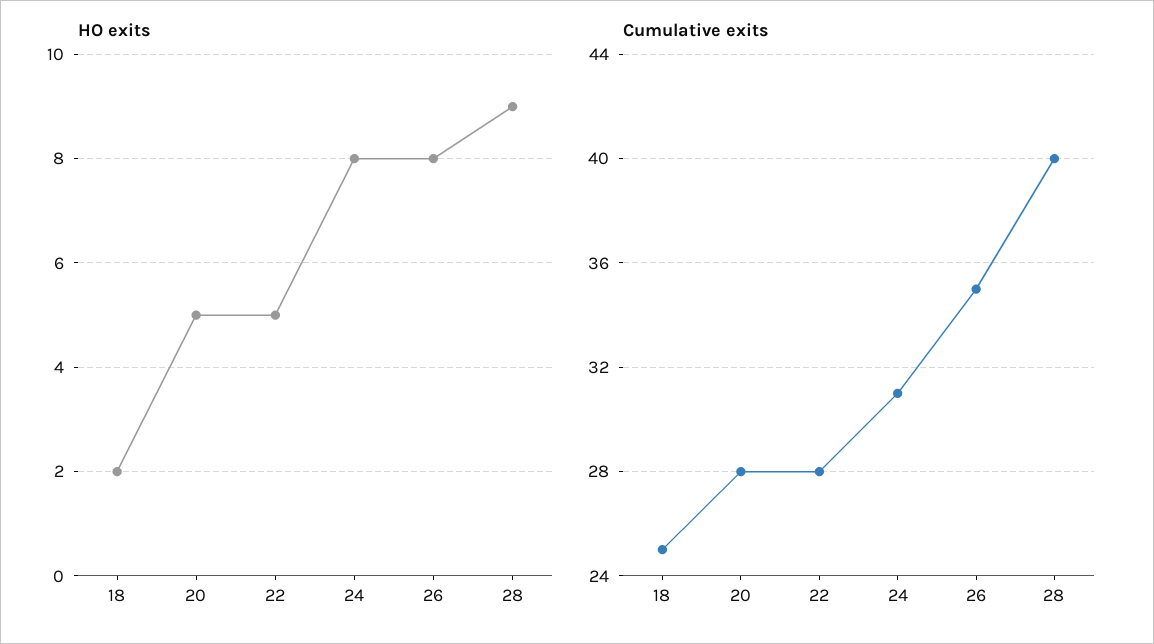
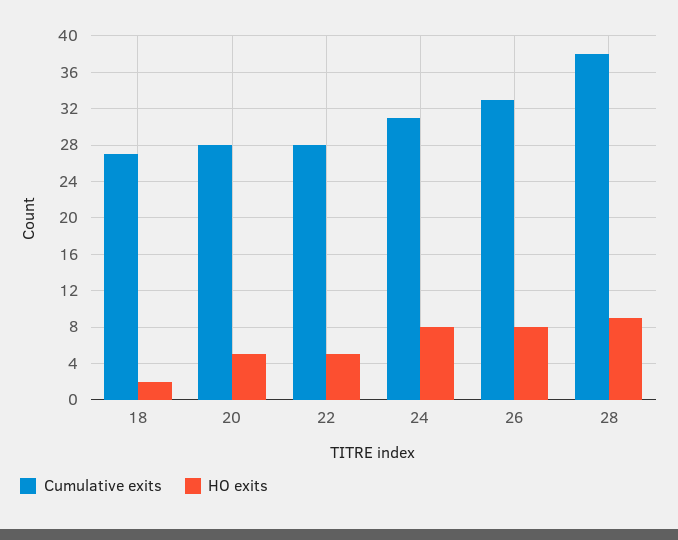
  {
    "HO exits": {
      "18": 2,
      "20": 5,
      "22": 5,
      "24": 8,
      "26": 8,
      "28": 9
    },
    "Cumulative exits": {
-     "18": 25,
+     "18": 27,
      "20": 28,
      "22": 28,
      "24": 31,
-     "26": 35,
+     "26": 33,
-     "28": 40
+     "28": 38
    }
  }

